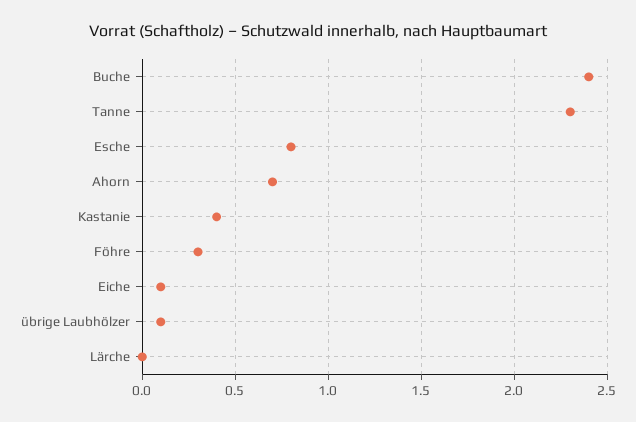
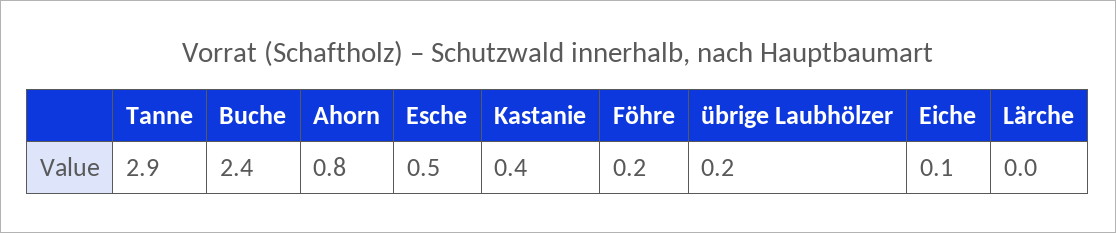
  {
    "Buche": 2.4,
-   "Tanne": 2.3,
+   "Tanne": 2.9,
-   "Esche": 0.8,
+   "Esche": 0.5,
-   "Ahorn": 0.7,
+   "Ahorn": 0.8,
    "Kastanie": 0.4,
-   "Föhre": 0.3,
+   "Föhre": 0.2,
    "Eiche": 0.1,
-   "übrige Laubhölzer": 0.1,
+   "übrige Laubhölzer": 0.2,
    "Lärche": 0
  }

